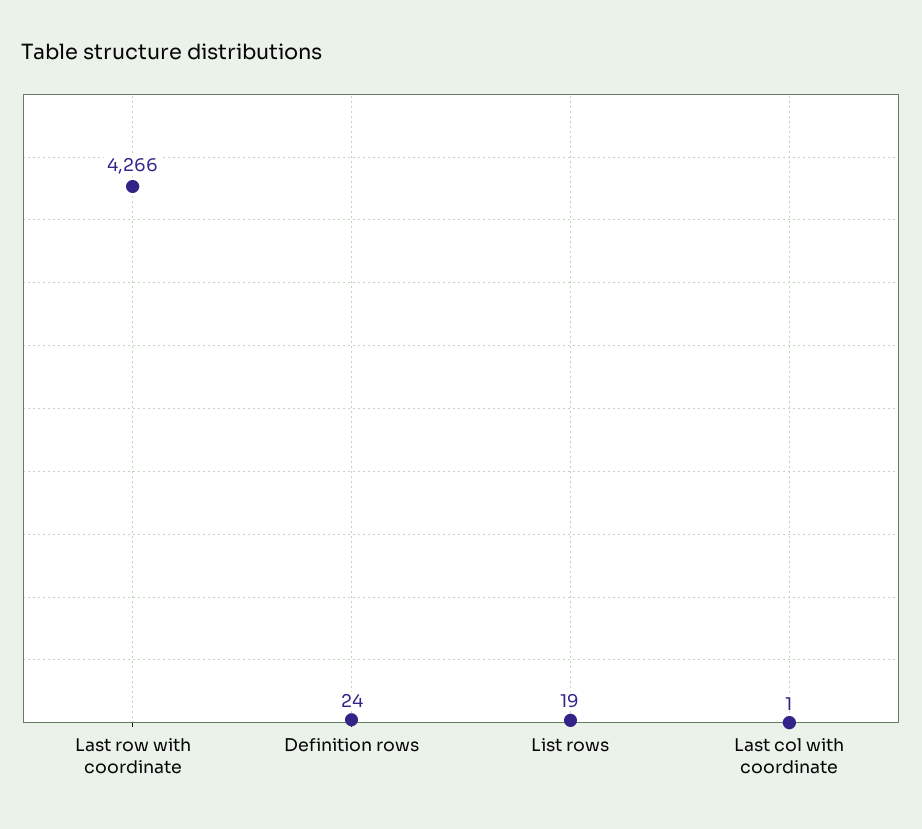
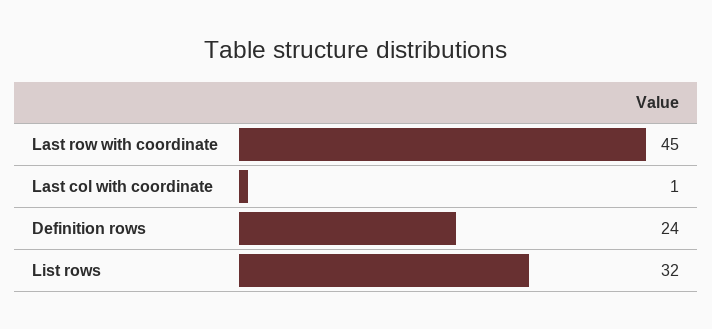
  {
-   "Last row with coordinate": 4266,
+   "Last row with coordinate": 45,
    "Definition rows": 24,
-   "List rows": 19,
+   "List rows": 32,
    "Last col with coordinate": 1
  }

